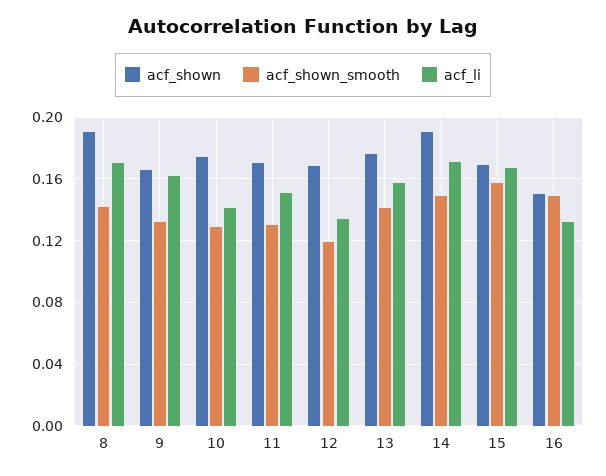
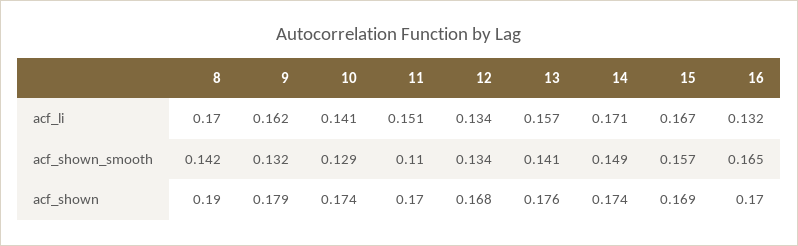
  {
    "acf_shown": {
      "8": 0.19,
-     "9": 0.165,
+     "9": 0.179,
      "10": 0.174,
      "11": 0.17,
      "12": 0.168,
      "13": 0.176,
-     "14": 0.19,
+     "14": 0.174,
      "15": 0.169,
-     "16": 0.15
+     "16": 0.17
    },
    "acf_shown_smooth": {
      "8": 0.142,
      "9": 0.132,
      "10": 0.129,
-     "11": 0.13,
+     "11": 0.11,
-     "12": 0.12,
+     "12": 0.134,
      "13": 0.141,
      "14": 0.149,
      "15": 0.157,
-     "16": 0.15
+     "16": 0.165
    },
    "acf_li": {
      "8": 0.17,
      "9": 0.162,
      "10": 0.141,
      "11": 0.151,
      "12": 0.134,
      "13": 0.157,
      "14": 0.171,
      "15": 0.167,
      "16": 0.132
    }
  }

